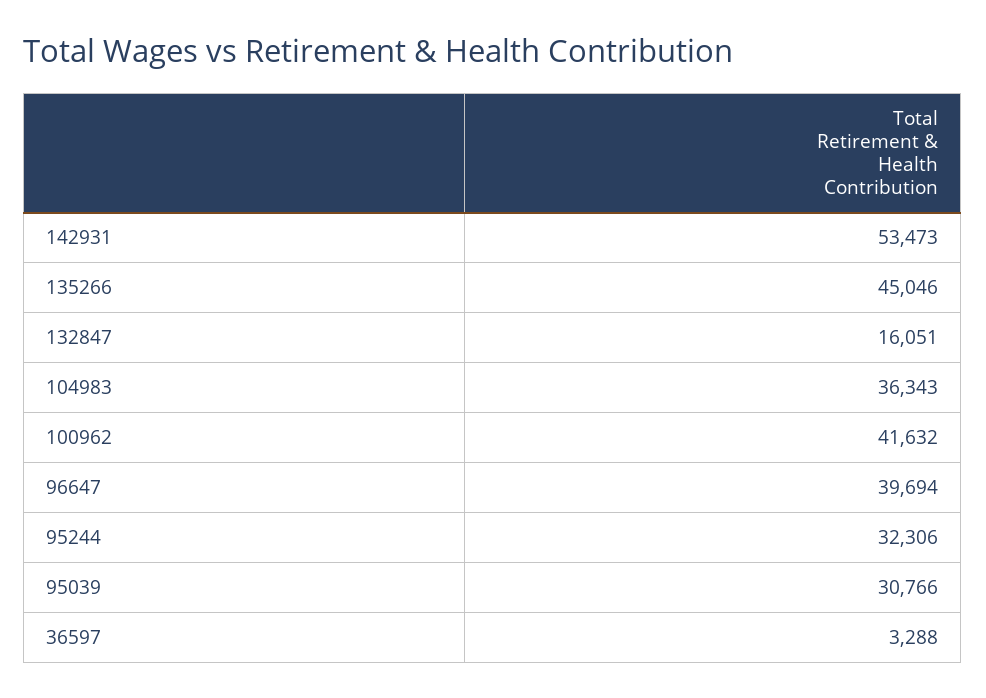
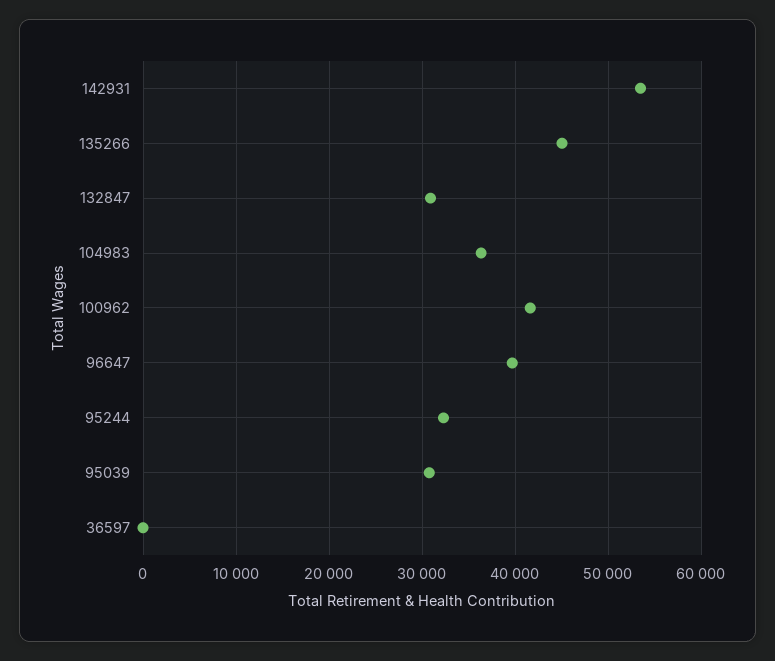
  {
    "142931": 53473,
    "135266": 45046,
-   "132847": 16051,
+   "132847": 31000,
    "104983": 36343,
    "100962": 41632,
    "96647": 39694,
    "95244": 32306,
    "95039": 30766,
-   "36597": 3288
+   "36597": 0
  }

